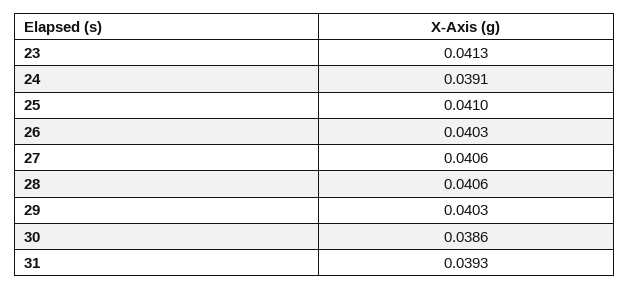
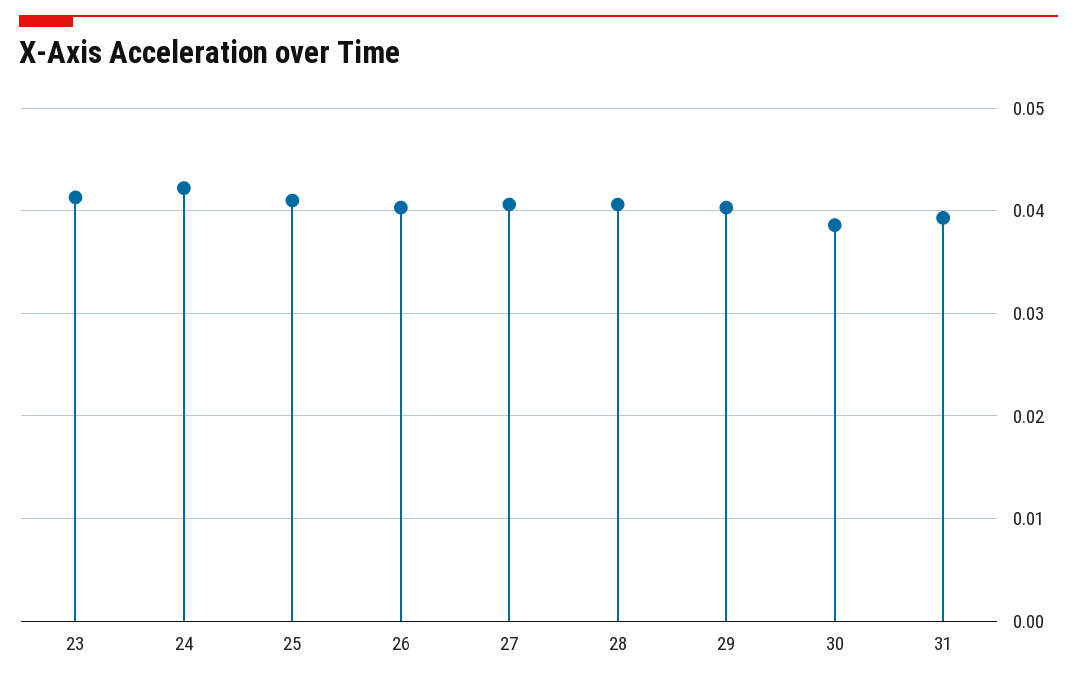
  {
    "23": 0.0413,
-   "24": 0.0391,
+   "24": 0.042,
    "25": 0.041,
    "26": 0.0403,
    "27": 0.0406,
    "28": 0.0406,
    "29": 0.0403,
    "30": 0.0386,
    "31": 0.0393
  }

